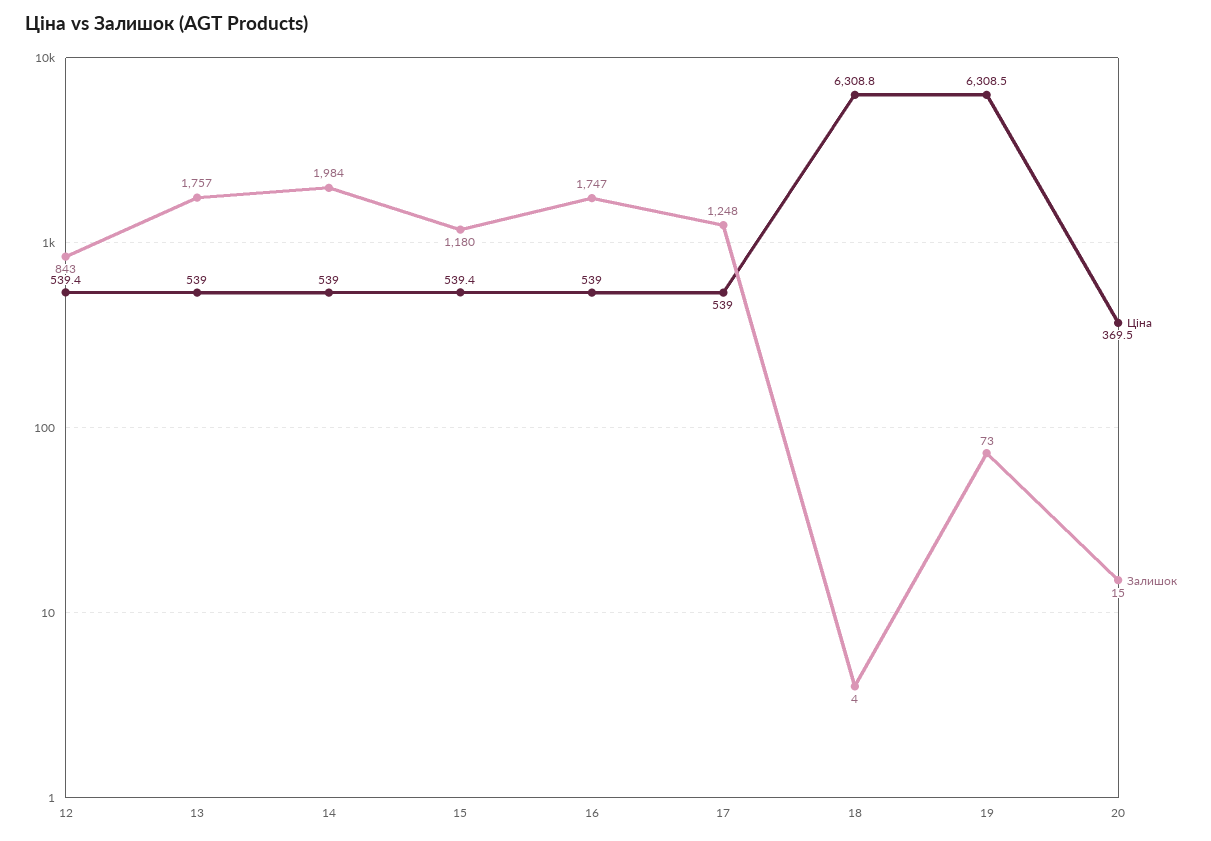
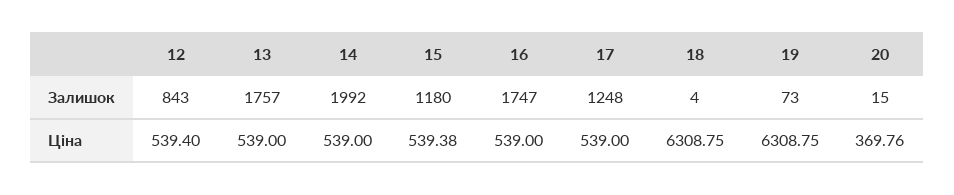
  {
    "Ціна": {
      "12": 539.4,
      "13": 539,
      "14": 539,
      "15": 539.38,
      "16": 539,
      "17": 539,
      "18": 6308.75,
-     "19": 6308.5,
+     "19": 6308.75,
-     "20": 369.5
+     "20": 369.76
    },
    "Залишок": {
      "12": 843,
      "13": 1757,
-     "14": 1984,
+     "14": 1992,
      "15": 1180,
      "16": 1747,
      "17": 1248,
      "18": 4,
      "19": 73,
      "20": 15
    }
  }

